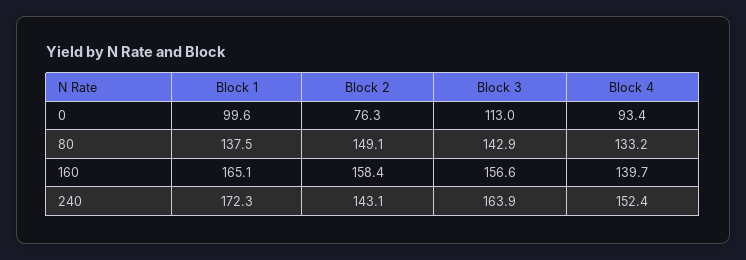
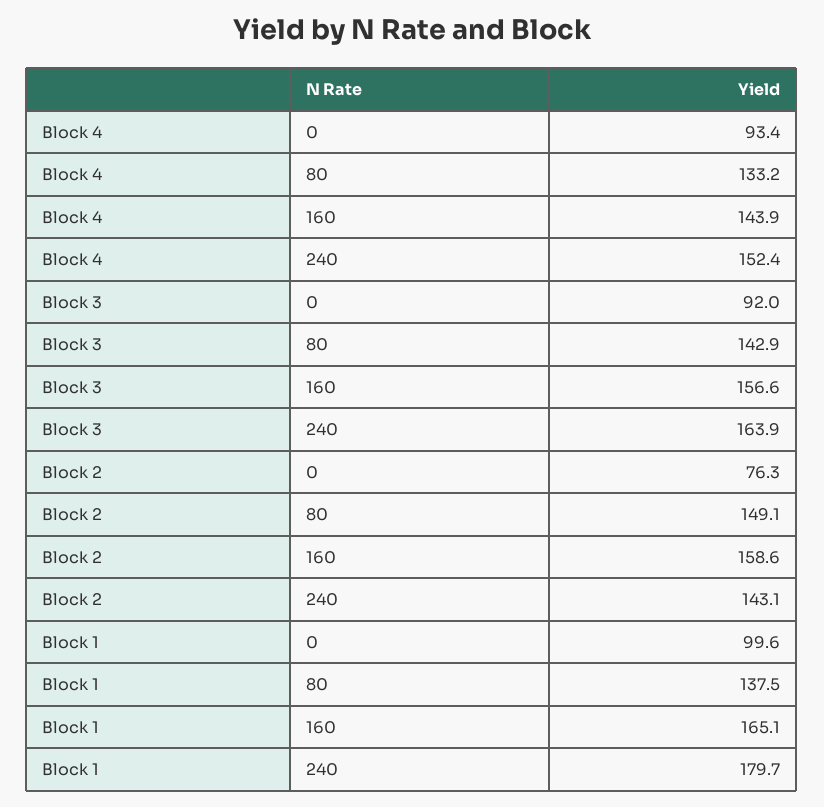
  {
    "Block 1": {
      "0": 99.6,
      "80": 137.5,
      "160": 165.1,
-     "240": 172.3
+     "240": 179.7
    },
    "Block 2": {
      "0": 76.3,
      "80": 149.1,
-     "160": 158.4,
+     "160": 158.6,
      "240": 143.1
    },
    "Block 3": {
-     "0": 113,
+     "0": 92,
      "80": 142.9,
      "160": 156.6,
      "240": 163.9
    },
    "Block 4": {
      "0": 93.4,
      "80": 133.2,
-     "160": 139.7,
+     "160": 143.9,
      "240": 152.4
    }
  }

